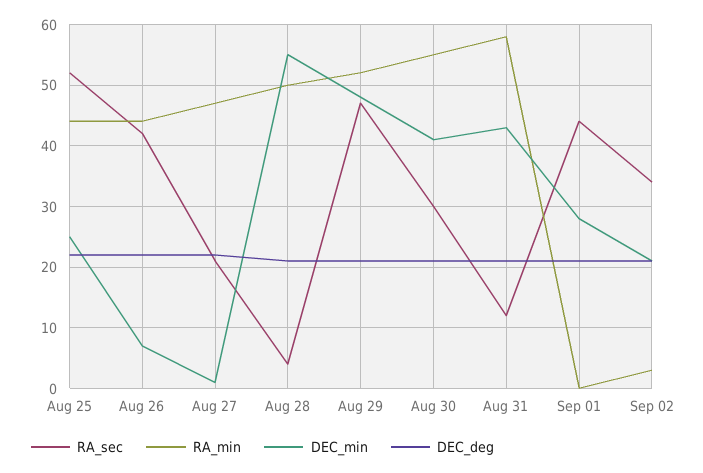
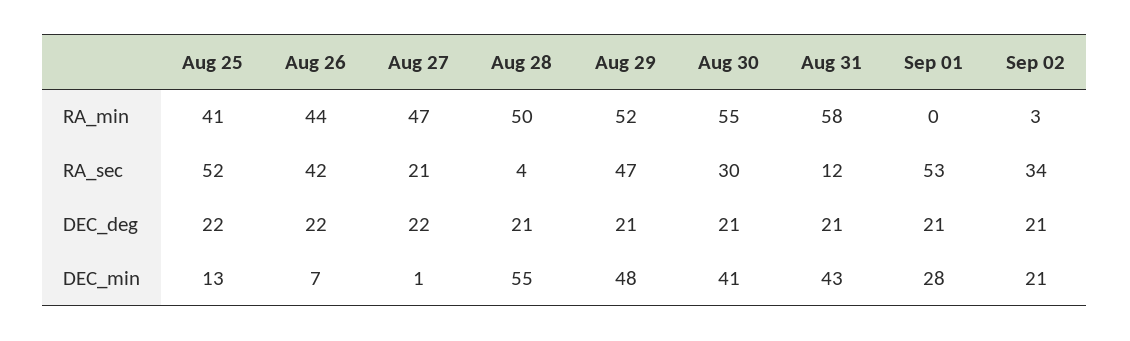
  {
    "RA_sec": {
      "Aug 25": 52,
      "Aug 26": 42,
      "Aug 27": 21,
      "Aug 28": 4,
      "Aug 29": 47,
      "Aug 30": 30,
      "Aug 31": 12,
-     "Sep 01": 44,
+     "Sep 01": 53,
      "Sep 02": 34
    },
    "RA_min": {
-     "Aug 25": 44,
+     "Aug 25": 41,
      "Aug 26": 44,
      "Aug 27": 47,
      "Aug 28": 50,
      "Aug 29": 52,
      "Aug 30": 55,
      "Aug 31": 58,
      "Sep 01": 0,
      "Sep 02": 3
    },
    "DEC_min": {
-     "Aug 25": 25,
+     "Aug 25": 13,
      "Aug 26": 7,
      "Aug 27": 1,
      "Aug 28": 55,
      "Aug 29": 48,
      "Aug 30": 41,
      "Aug 31": 43,
      "Sep 01": 28,
      "Sep 02": 21
    },
    "DEC_deg": {
      "Aug 25": 22,
      "Aug 26": 22,
      "Aug 27": 22,
      "Aug 28": 21,
      "Aug 29": 21,
      "Aug 30": 21,
      "Aug 31": 21,
      "Sep 01": 21,
      "Sep 02": 21
    }
  }

